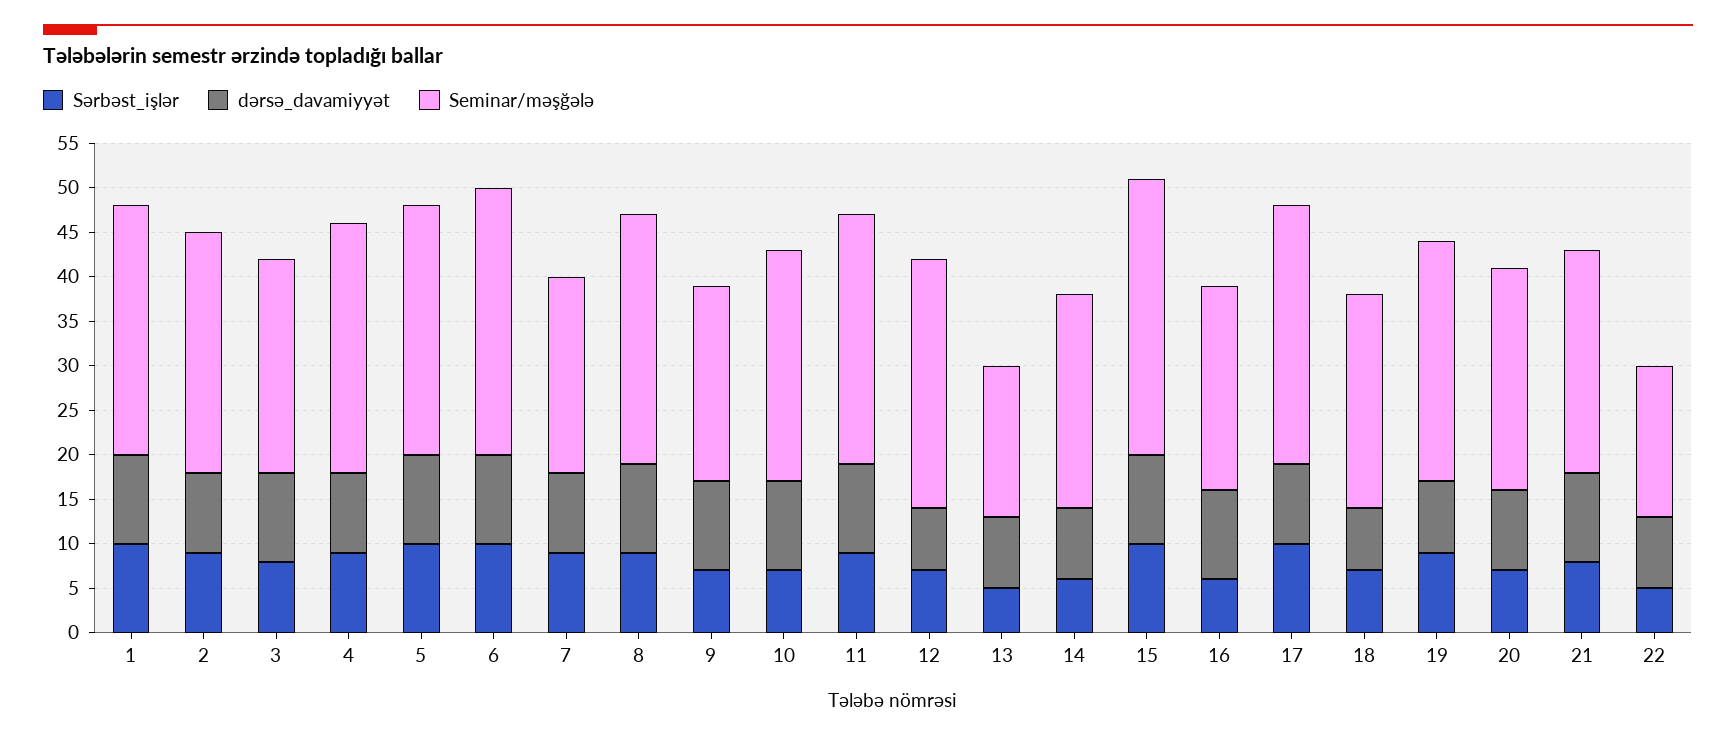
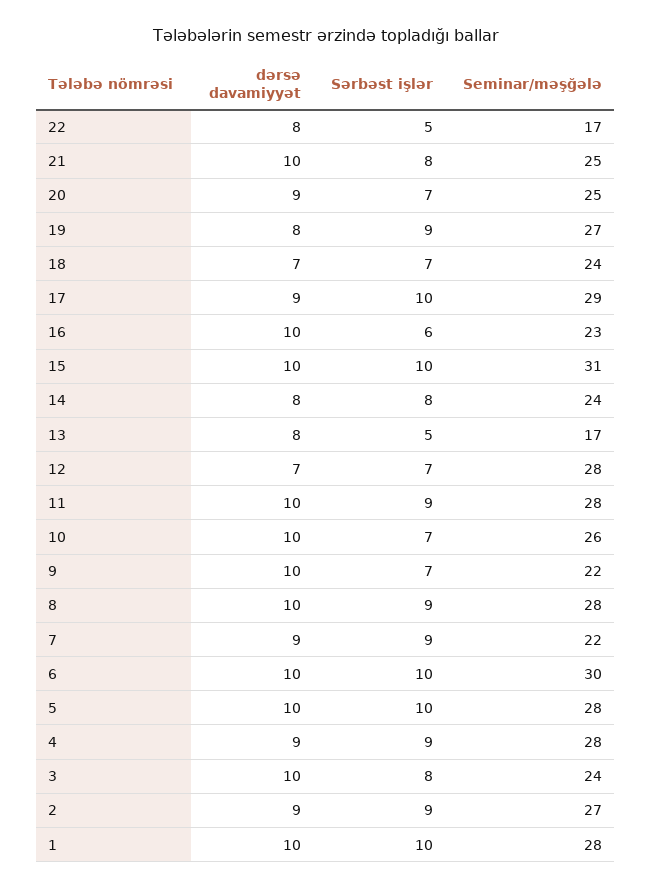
  {
    "Sərbəst_işlər": {
      "1": 10,
      "2": 9,
      "3": 8,
      "4": 9,
      "5": 10,
      "6": 10,
      "7": 9,
      "8": 9,
      "9": 7,
      "10": 7,
      "11": 9,
      "12": 7,
      "13": 5,
-     "14": 6,
+     "14": 8,
      "15": 10,
      "16": 6,
      "17": 10,
      "18": 7,
      "19": 9,
      "20": 7,
      "21": 8,
      "22": 5
    },
    "dərsə_davamiyyət": {
      "1": 10,
      "2": 9,
      "3": 10,
      "4": 9,
      "5": 10,
      "6": 10,
      "7": 9,
      "8": 10,
      "9": 10,
      "10": 10,
      "11": 10,
      "12": 7,
      "13": 8,
      "14": 8,
      "15": 10,
      "16": 10,
      "17": 9,
      "18": 7,
      "19": 8,
      "20": 9,
      "21": 10,
      "22": 8
    },
    "Seminar/məşğələ": {
      "1": 28,
      "2": 27,
      "3": 24,
      "4": 28,
      "5": 28,
      "6": 30,
      "7": 22,
      "8": 28,
      "9": 22,
      "10": 26,
      "11": 28,
      "12": 28,
      "13": 17,
      "14": 24,
      "15": 31,
      "16": 23,
      "17": 29,
      "18": 24,
      "19": 27,
      "20": 25,
      "21": 25,
      "22": 17
    }
  }

